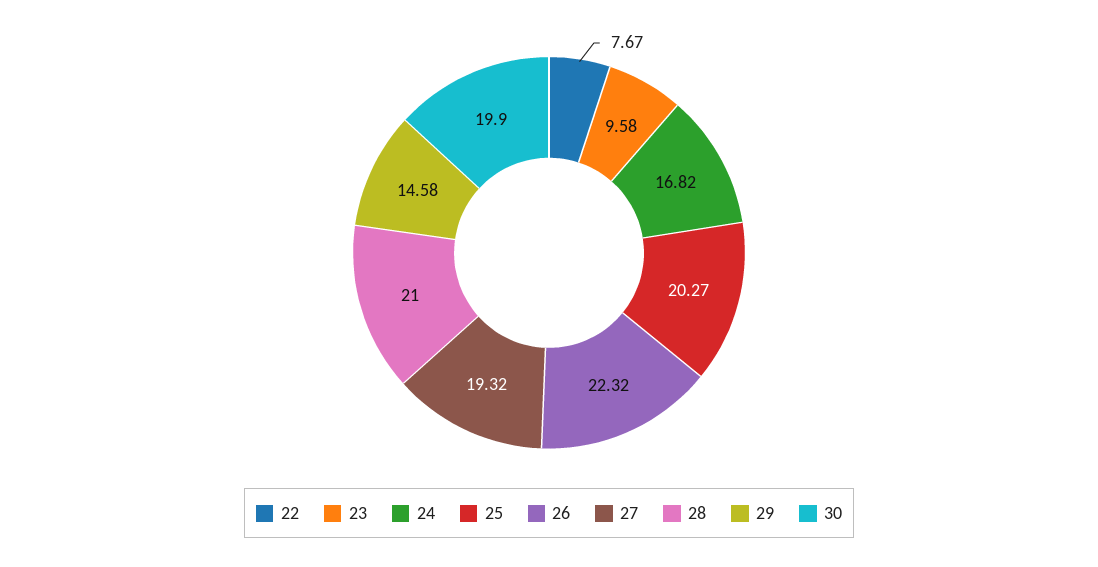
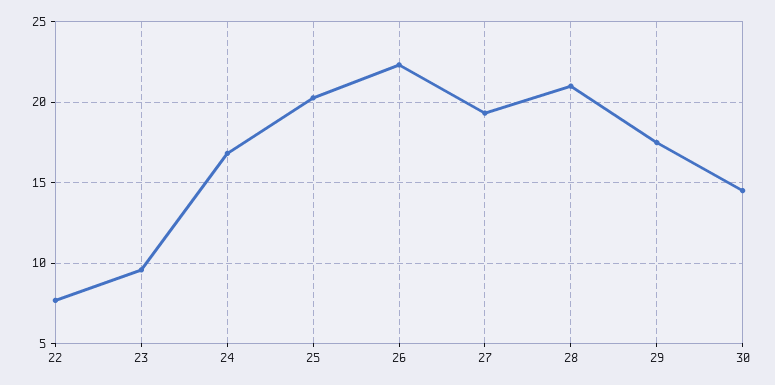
  {
    "22": 7.67,
    "23": 9.58,
    "24": 16.82,
    "25": 20.27,
    "26": 22.32,
    "27": 19.32,
    "28": 21,
-   "29": 14.58,
+   "29": 17.5,
-   "30": 19.9
+   "30": 14.5
  }

